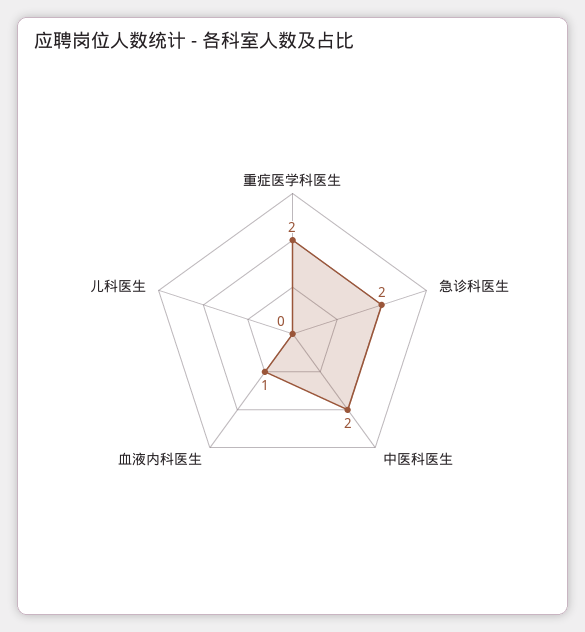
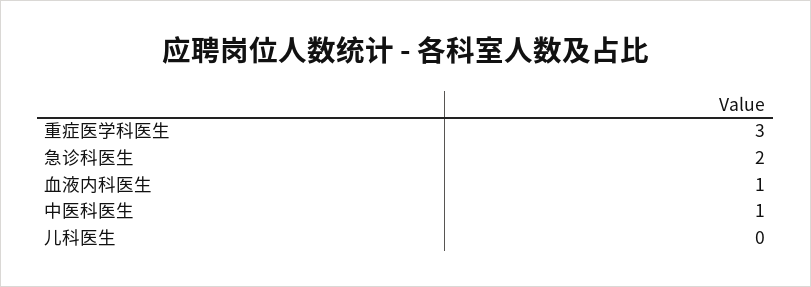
  {
-   "重症医学科医生": 2,
+   "重症医学科医生": 3,
    "急诊科医生": 2,
-   "中医科医生": 2,
+   "中医科医生": 1,
    "血液内科医生": 1,
    "儿科医生": 0
  }

